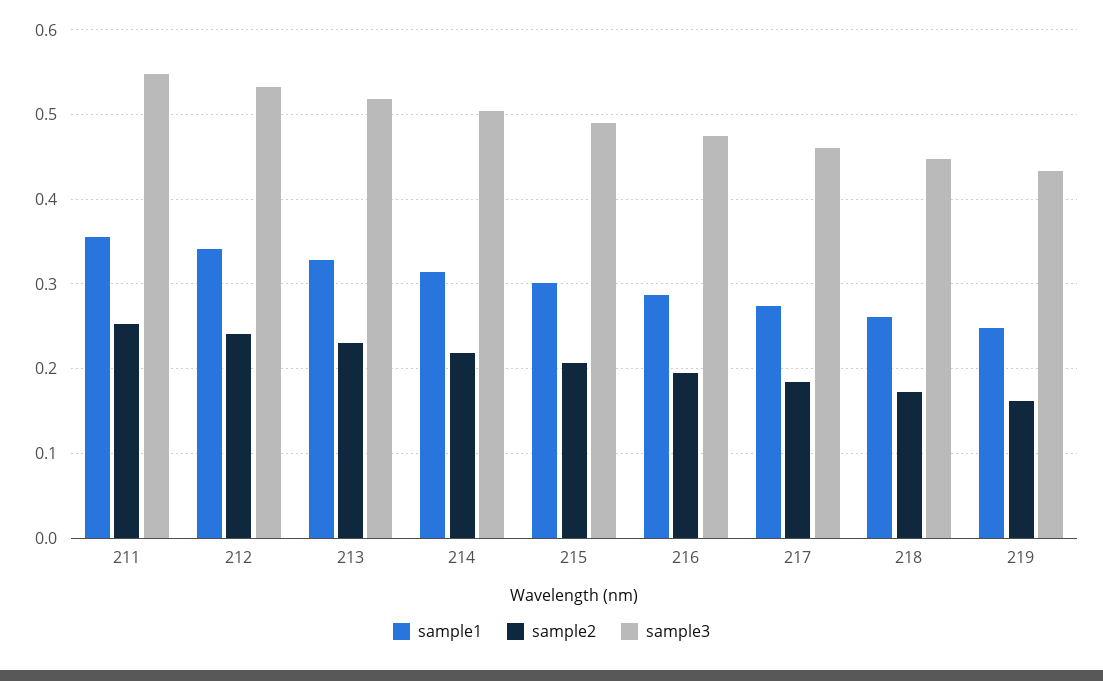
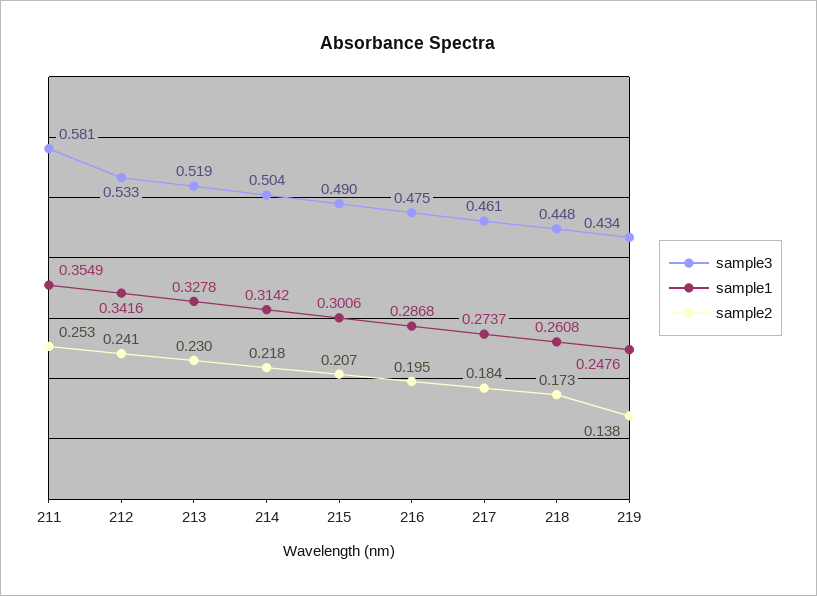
  {
    "sample1": {
      "211": 0.3549,
      "212": 0.3416,
      "213": 0.3278,
      "214": 0.3142,
      "215": 0.3006,
      "216": 0.2868,
      "217": 0.2737,
      "218": 0.2608,
      "219": 0.2476
    },
    "sample2": {
      "211": 0.253,
      "212": 0.241,
      "213": 0.23,
      "214": 0.218,
      "215": 0.207,
      "216": 0.195,
      "217": 0.184,
      "218": 0.173,
-     "219": 0.16
+     "219": 0.138
    },
    "sample3": {
-     "211": 0.55,
+     "211": 0.581,
      "212": 0.533,
      "213": 0.519,
      "214": 0.504,
      "215": 0.49,
      "216": 0.475,
      "217": 0.461,
      "218": 0.448,
      "219": 0.434
    }
  }

